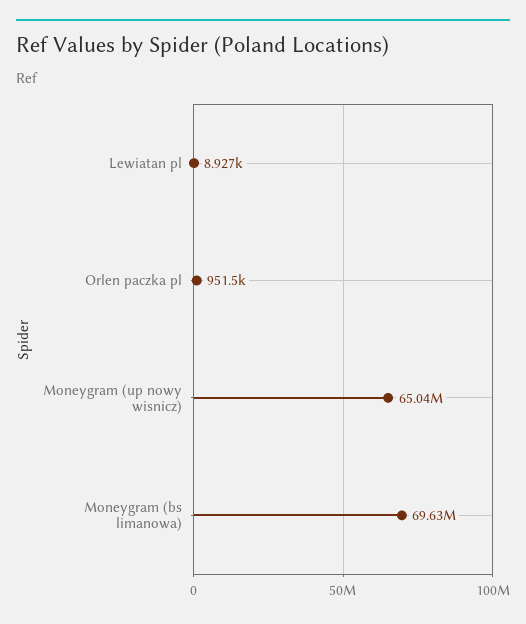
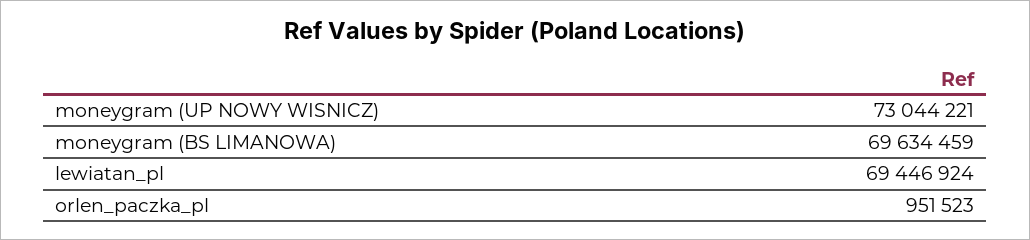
  {
-   "Lewiatan pl": 8927,
+   "Lewiatan pl": 69446924,
    "Orlen paczka pl": 951523,
-   "Moneygram (up nowy wisnicz)": 65040000,
+   "Moneygram (up nowy wisnicz)": 73044221,
    "Moneygram (bs limanowa)": 69634459
  }

